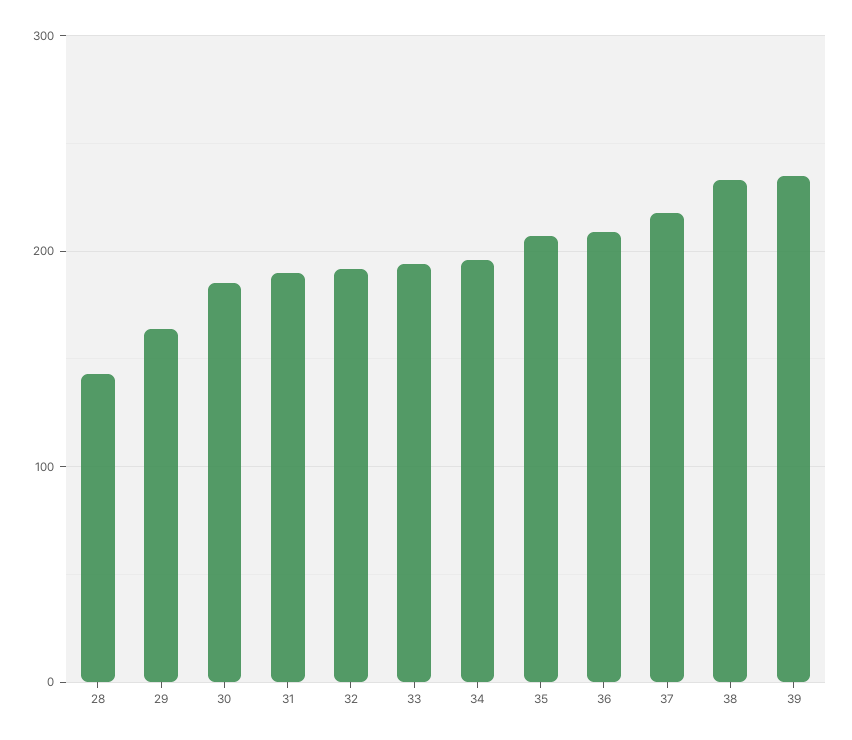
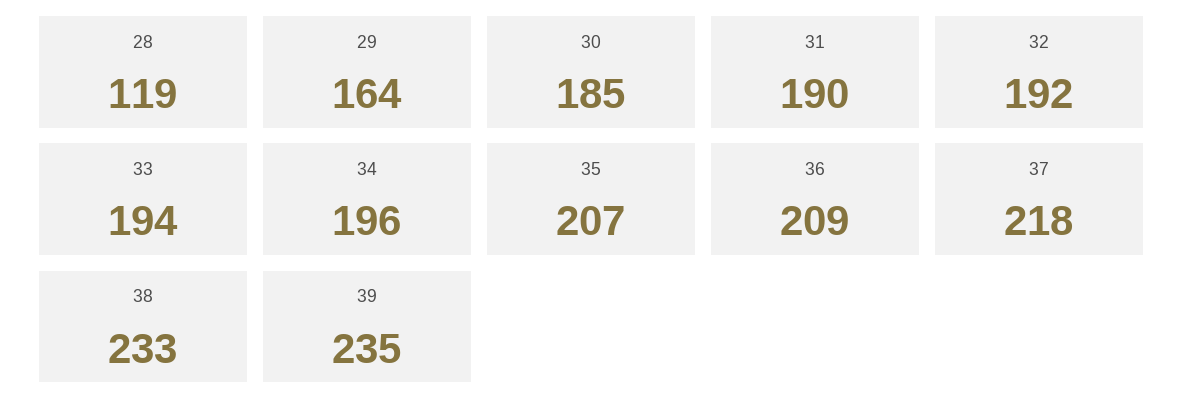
  {
-   "28": 140,
+   "28": 119,
    "29": 164,
    "30": 185,
    "31": 190,
    "32": 192,
    "33": 194,
    "34": 196,
    "35": 207,
    "36": 209,
    "37": 218,
    "38": 233,
    "39": 235
  }

